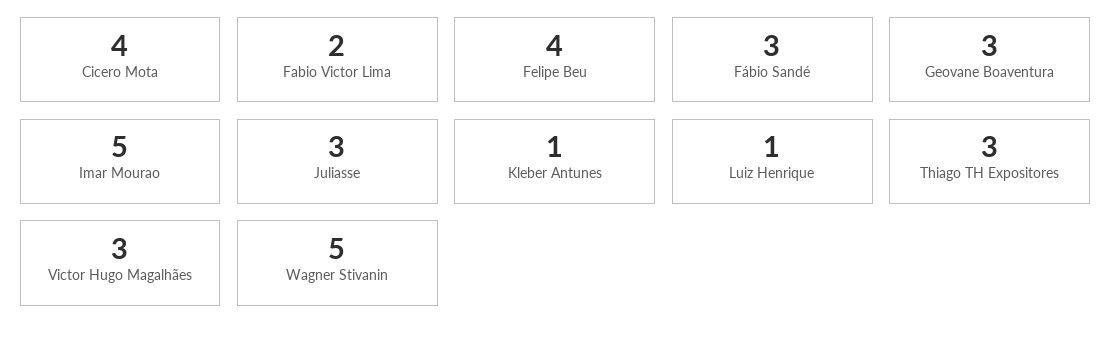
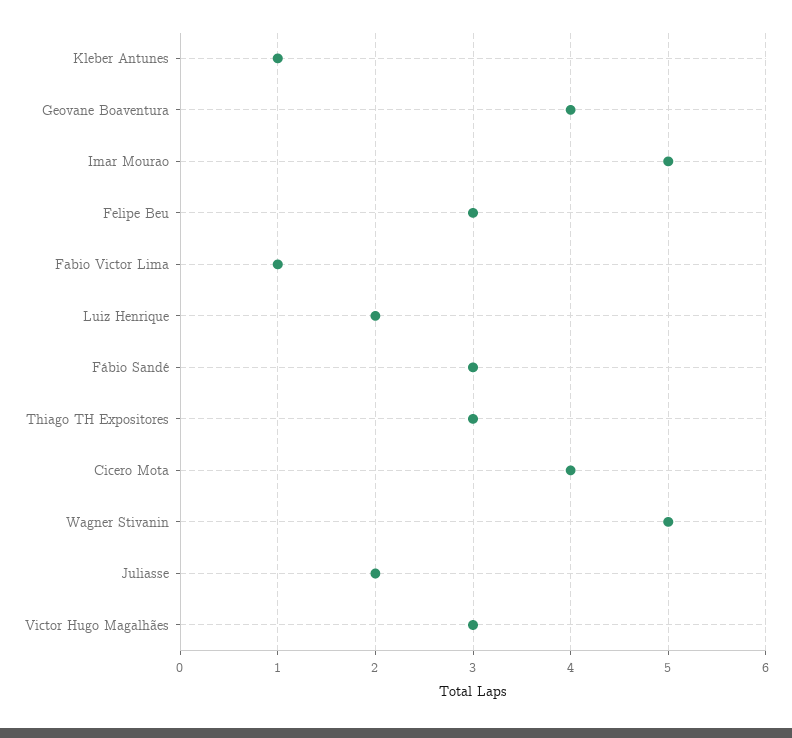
  {
    "Cicero Mota": 4,
-   "Fabio Victor Lima": 2,
+   "Fabio Victor Lima": 1,
-   "Felipe Beu": 4,
+   "Felipe Beu": 3,
    "Fábio Sandé": 3,
-   "Geovane Boaventura": 3,
+   "Geovane Boaventura": 4,
    "Imar Mourao": 5,
-   "Juliasse": 3,
+   "Juliasse": 2,
    "Kleber Antunes": 1,
-   "Luiz Henrique": 1,
+   "Luiz Henrique": 2,
    "Thiago TH Expositores": 3,
    "Victor Hugo Magalhães": 3,
    "Wagner Stivanin": 5
  }

